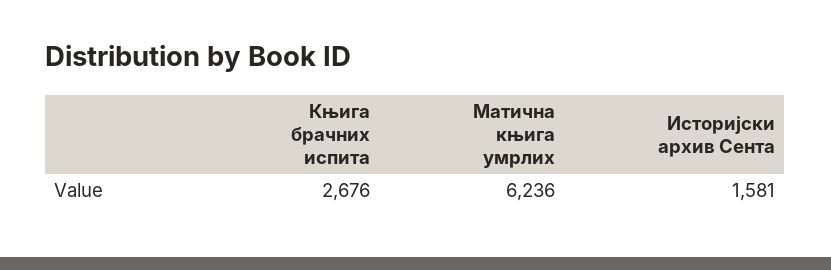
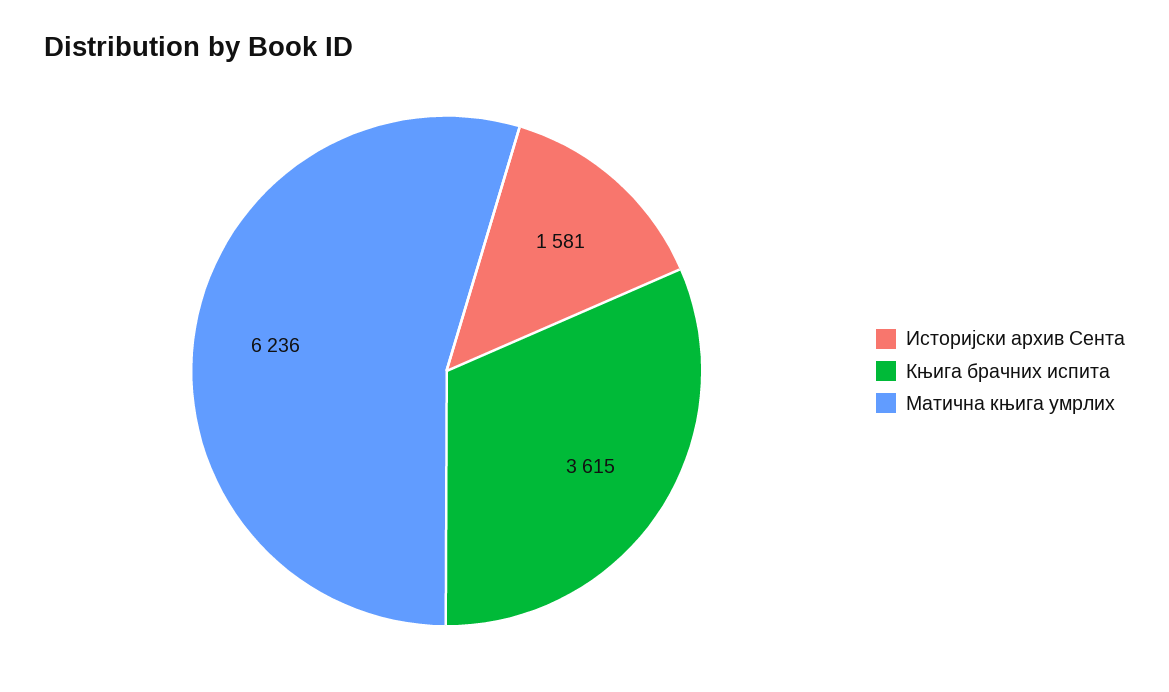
  {
-   "Књига брачних испита": 2676,
+   "Књига брачних испита": 3615,
    "Матична књига умрлих": 6236,
    "Историјски архив Сента": 1581
  }

